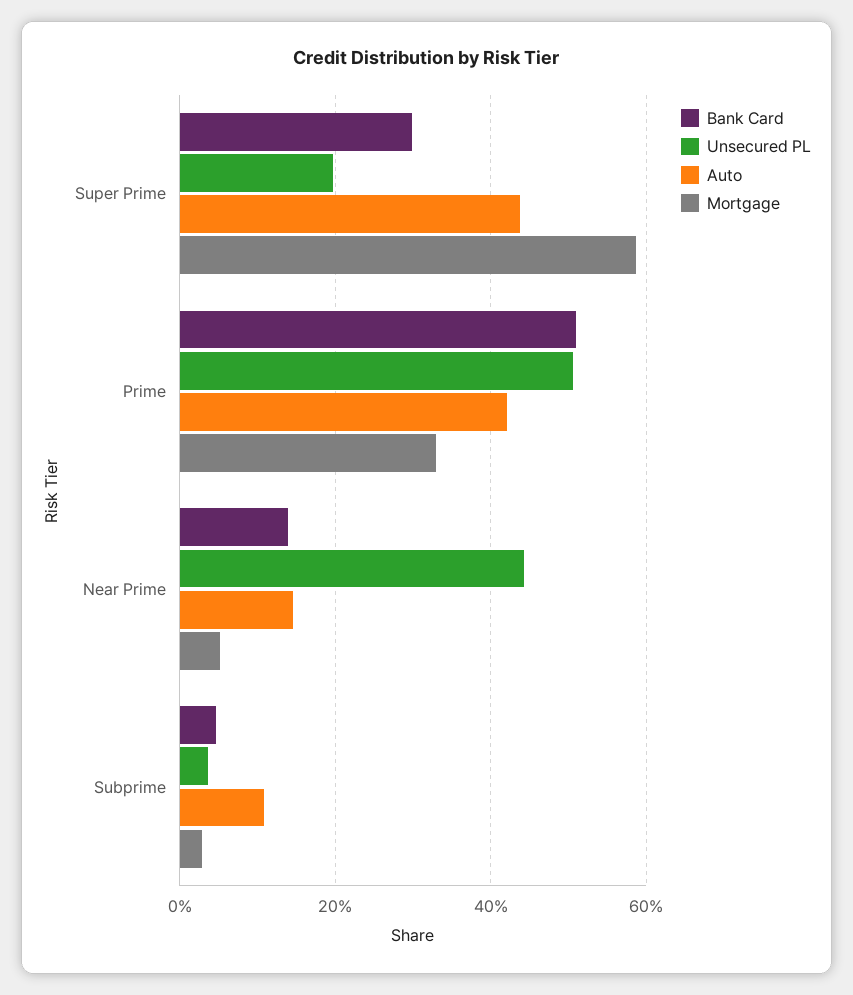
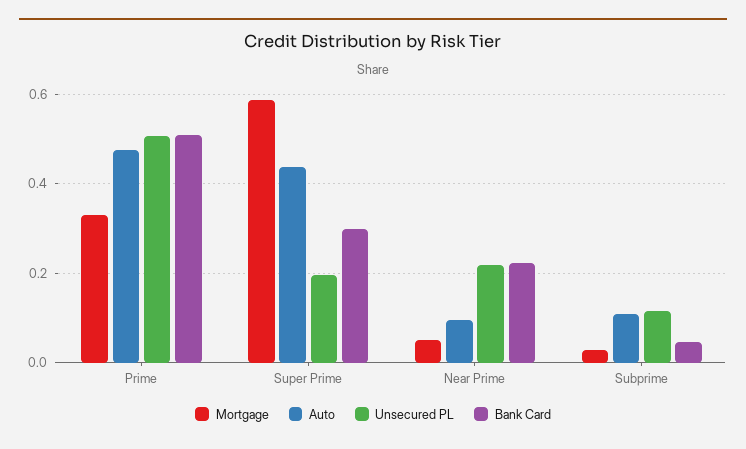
  {
    "Bank Card": {
      "Super Prime": 0.3,
      "Prime": 0.5,
-     "Near Prime": 0.14,
+     "Near Prime": 0.22,
      "Subprime": 0.04
    },
    "Unsecured PL": {
      "Super Prime": 0.2,
      "Prime": 0.5,
-     "Near Prime": 0.44,
+     "Near Prime": 0.22,
-     "Subprime": 0.04
+     "Subprime": 0.12
    },
    "Auto": {
      "Super Prime": 0.44,
-     "Prime": 0.42,
+     "Prime": 0.48,
-     "Near Prime": 0.14,
+     "Near Prime": 0.1,
      "Subprime": 0.1
    },
    "Mortgage": {
      "Super Prime": 0.58,
      "Prime": 0.32,
      "Near Prime": 0.06,
      "Subprime": 0.02
    }
  }

